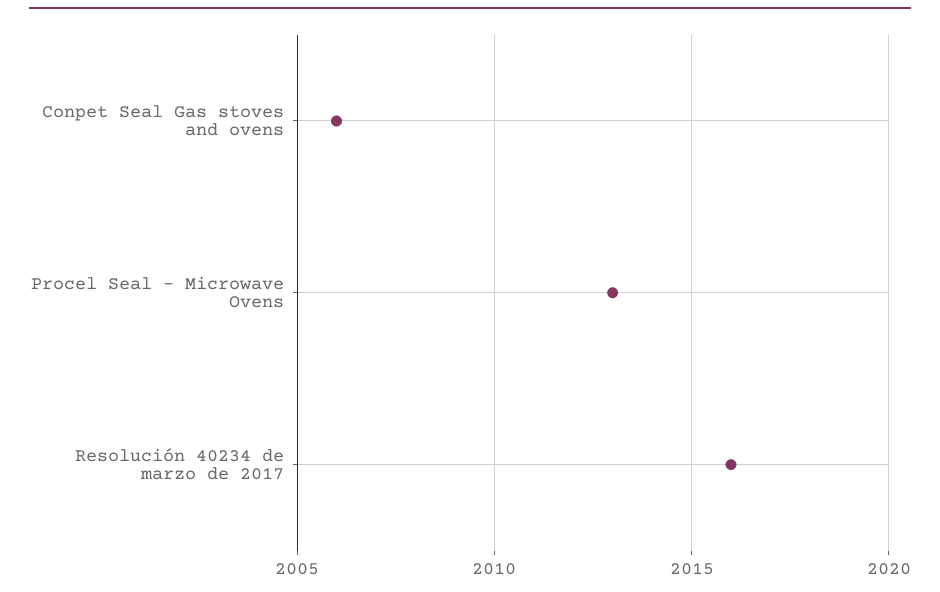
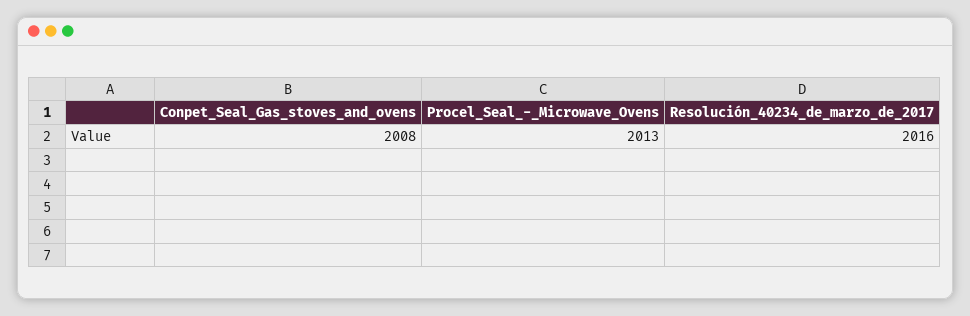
  {
-   "Conpet Seal Gas stoves and ovens": 2006,
+   "Conpet Seal Gas stoves and ovens": 2008,
    "Procel Seal - Microwave Ovens": 2013,
    "Resolución 40234 de marzo de 2017": 2016
  }

